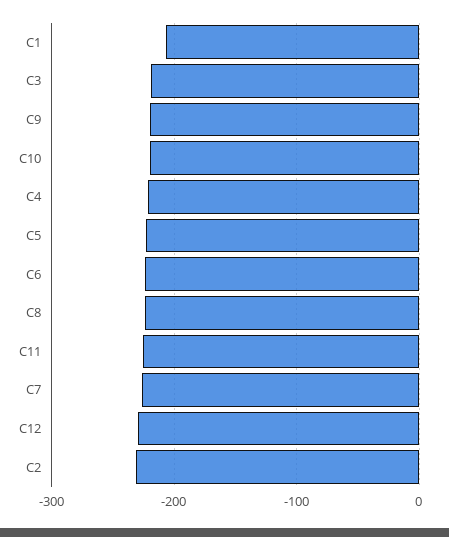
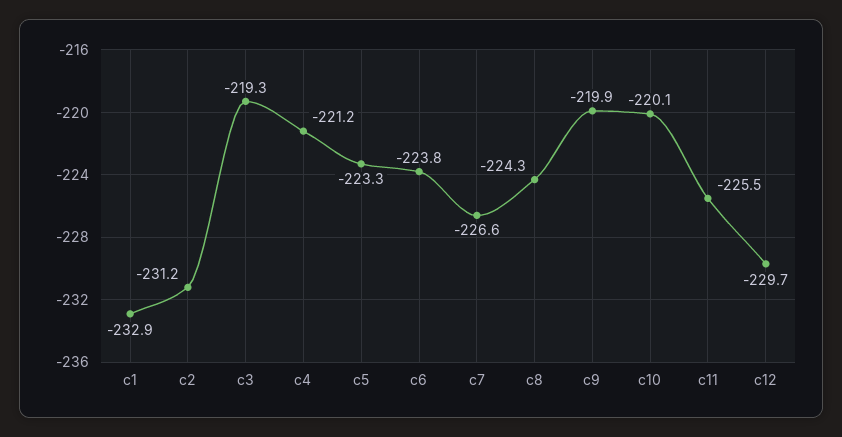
  {
-   "C1": -210,
+   "C1": -232.9,
    "C3": -219.3,
    "C9": -219.9,
    "C10": -220.1,
    "C4": -221.2,
    "C5": -223.3,
    "C6": -223.8,
    "C8": -224.3,
    "C11": -225.5,
    "C7": -226.6,
    "C12": -229.7,
    "C2": -231.2
  }

